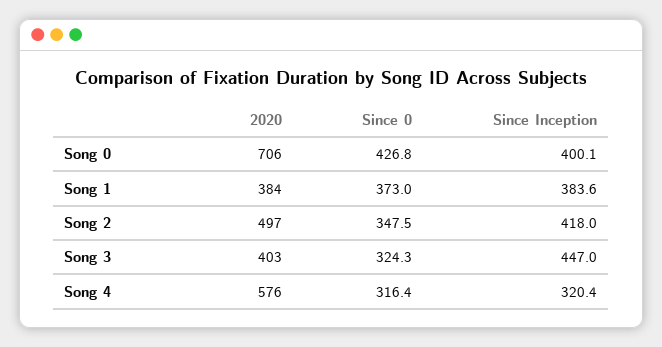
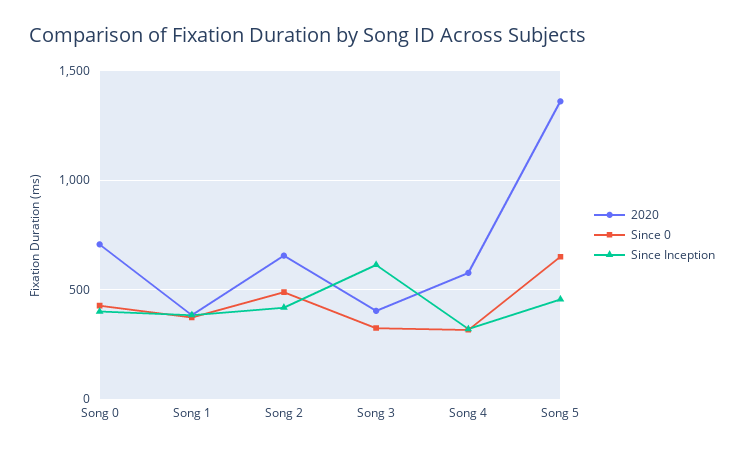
  {
    "2020": {
      "Song 0": 706,
      "Song 1": 384,
-     "Song 2": 497,
+     "Song 2": 650,
      "Song 3": 403,
-     "Song 4": 576
+     "Song 4": 576,
+     "Song 5": 1350
    },
    "Since 0": {
      "Song 0": 426.8,
      "Song 1": 373,
-     "Song 2": 347.5,
+     "Song 2": 500,
      "Song 3": 324.3,
-     "Song 4": 316.4
+     "Song 4": 316.4,
+     "Song 5": 650
    },
    "Since Inception": {
      "Song 0": 400.1,
      "Song 1": 383.6,
      "Song 2": 418,
-     "Song 3": 447,
+     "Song 3": 600,
-     "Song 4": 320.4
+     "Song 4": 320.4,
+     "Song 5": 450
    }
  }

